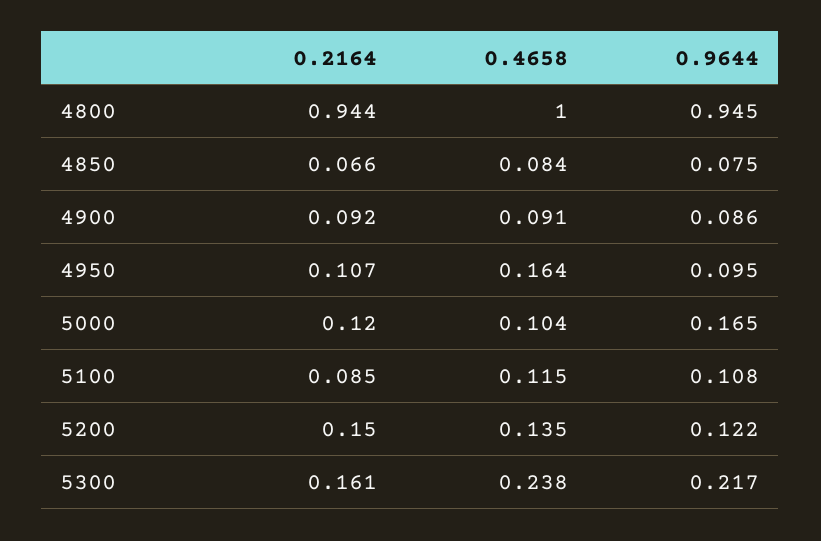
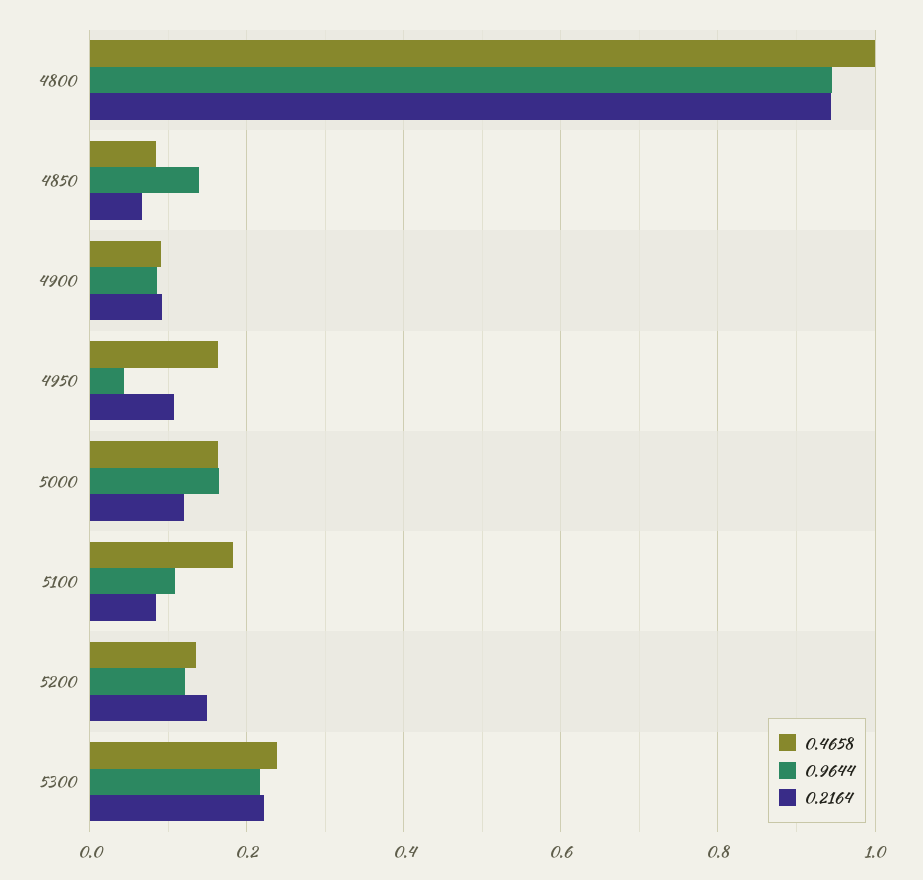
  {
    "0.2164": {
      "4800": 0.944,
      "4850": 0.066,
      "4900": 0.092,
      "4950": 0.107,
      "5000": 0.12,
      "5100": 0.085,
      "5200": 0.15,
-     "5300": 0.161
+     "5300": 0.22
    },
    "0.4658": {
      "4800": 1,
      "4850": 0.084,
      "4900": 0.091,
      "4950": 0.164,
-     "5000": 0.104,
+     "5000": 0.16,
-     "5100": 0.115,
+     "5100": 0.18,
      "5200": 0.135,
      "5300": 0.238
    },
    "0.9644": {
      "4800": 0.945,
-     "4850": 0.075,
+     "4850": 0.14,
      "4900": 0.086,
-     "4950": 0.095,
+     "4950": 0.04,
      "5000": 0.165,
      "5100": 0.108,
      "5200": 0.122,
      "5300": 0.217
    }
  }

